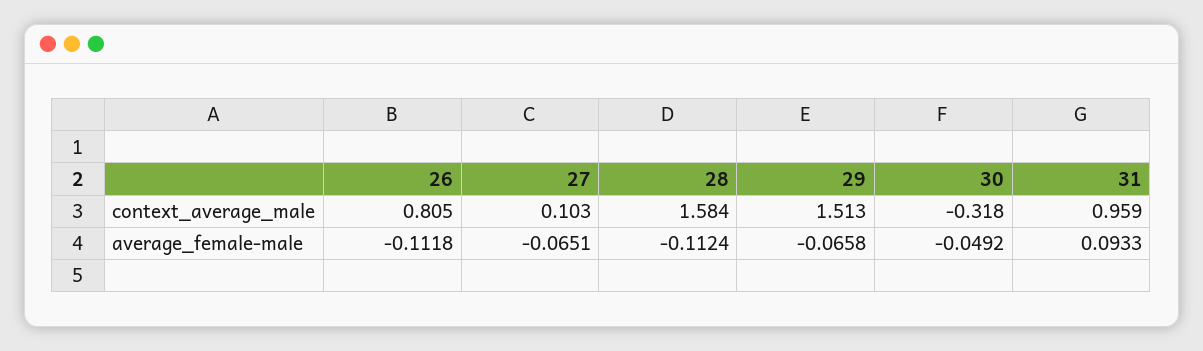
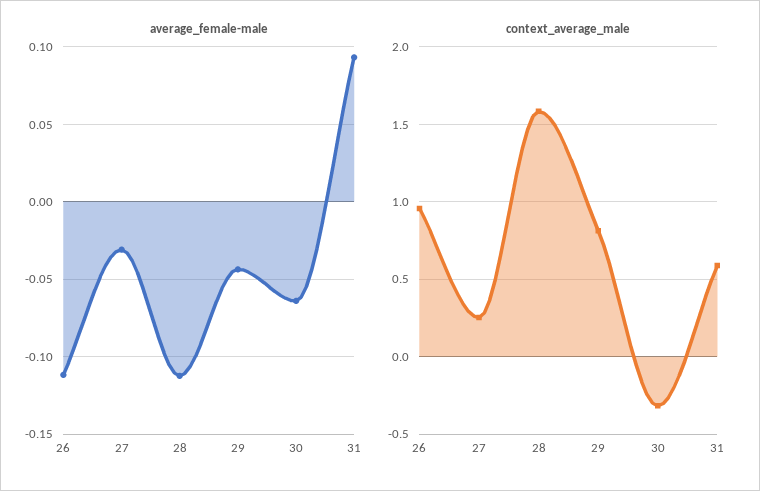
  {
    "context_average_male": {
-     "26": 0.805,
+     "26": 0.95,
-     "27": 0.103,
+     "27": 0.25,
      "28": 1.584,
-     "29": 1.513,
+     "29": 0.8,
      "30": -0.318,
-     "31": 0.959
+     "31": 0.6
    },
    "average_female-male": {
      "26": -0.1118,
-     "27": -0.0651,
+     "27": -0.03,
      "28": -0.1124,
-     "29": -0.0658,
+     "29": -0.045,
-     "30": -0.0492,
+     "30": -0.065,
      "31": 0.0933
    }
  }

